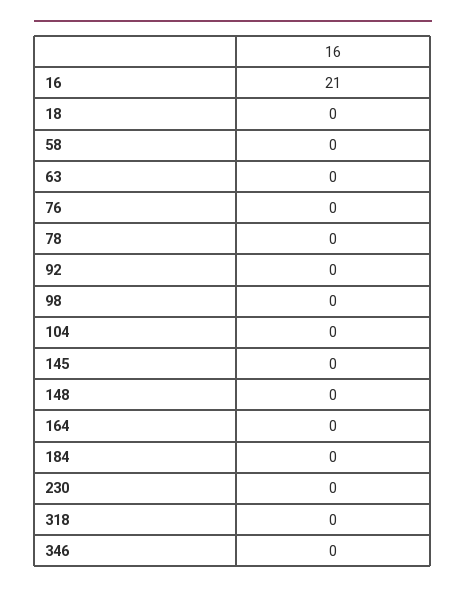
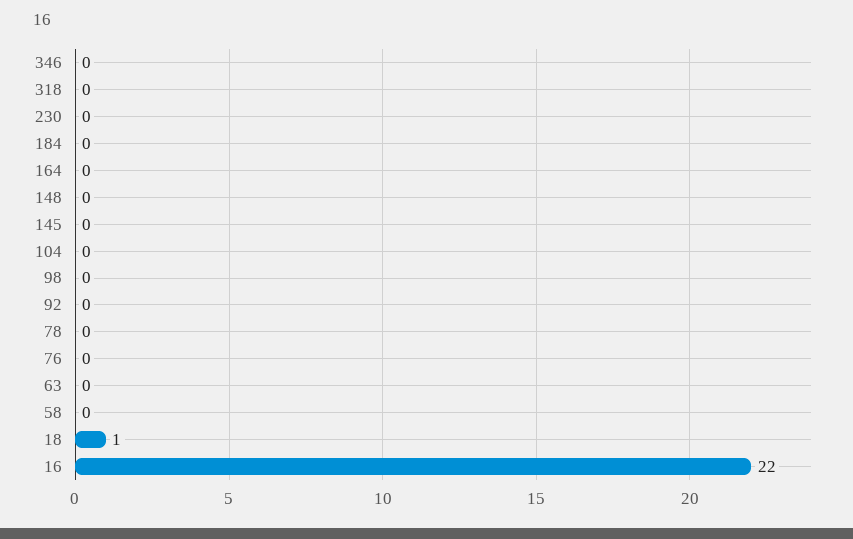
  {
-   "16": 21,
+   "16": 22,
-   "18": 0,
+   "18": 1,
    "58": 0,
    "63": 0,
    "76": 0,
    "78": 0,
    "92": 0,
    "98": 0,
    "104": 0,
    "145": 0,
    "148": 0,
    "164": 0,
    "184": 0,
    "230": 0,
    "318": 0,
    "346": 0
  }

